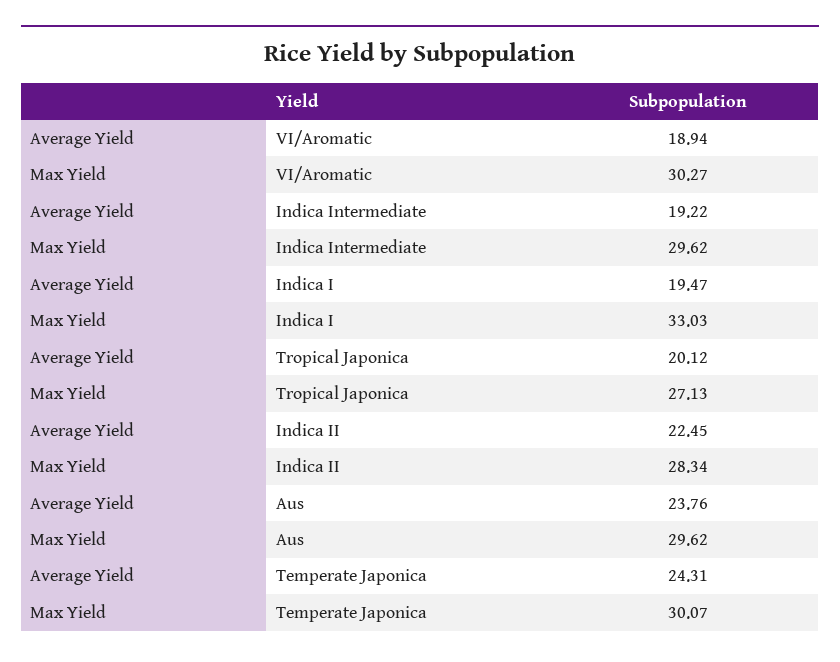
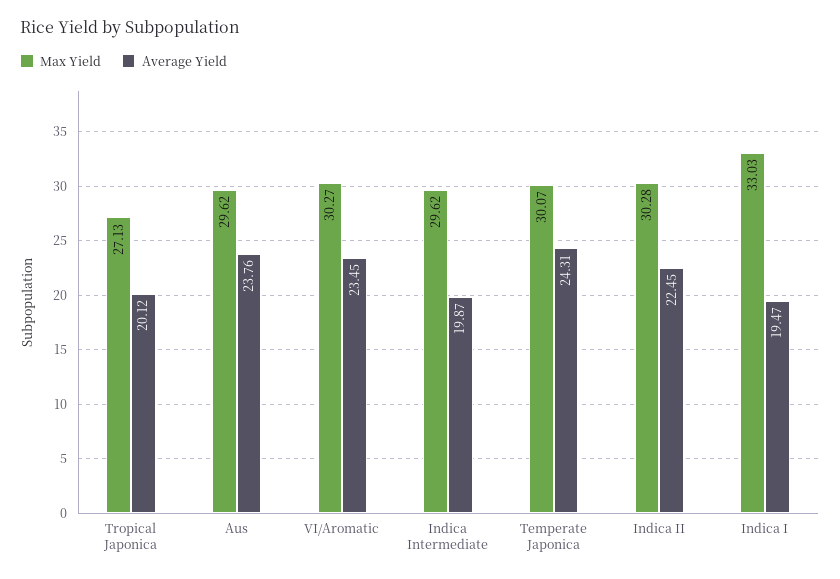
  {
    "Average Yield": {
-     "VI/Aromatic": 18.94,
+     "VI/Aromatic": 23.45,
-     "Indica Intermediate": 19.22,
+     "Indica Intermediate": 19.87,
      "Indica I": 19.47,
      "Tropical Japonica": 20.12,
      "Indica II": 22.45,
      "Aus": 23.76,
      "Temperate Japonica": 24.31
    },
    "Max Yield": {
      "VI/Aromatic": 30.27,
      "Indica Intermediate": 29.62,
      "Indica I": 33.03,
      "Tropical Japonica": 27.13,
-     "Indica II": 28.34,
+     "Indica II": 30.28,
      "Aus": 29.62,
      "Temperate Japonica": 30.07
    }
  }

